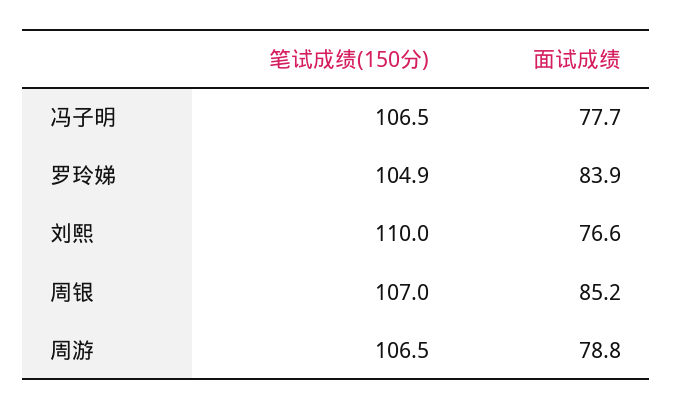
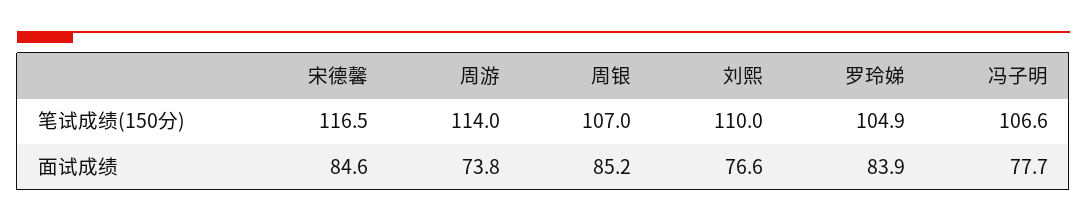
  {
    "笔试成绩(150分)": {
-     "冯子明": 106.5,
+     "冯子明": 106.6,
      "罗玲娣": 104.9,
      "刘熙": 110,
      "周银": 107,
-     "周游": 106.5
+     "周游": 114,
+     "宋德馨": 116.5
    },
    "面试成绩": {
      "冯子明": 77.7,
      "罗玲娣": 83.9,
      "刘熙": 76.6,
      "周银": 85.2,
-     "周游": 78.8
+     "周游": 73.8,
+     "宋德馨": 84.6
    }
  }

